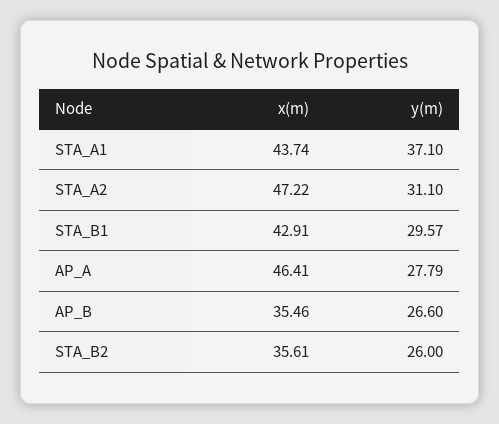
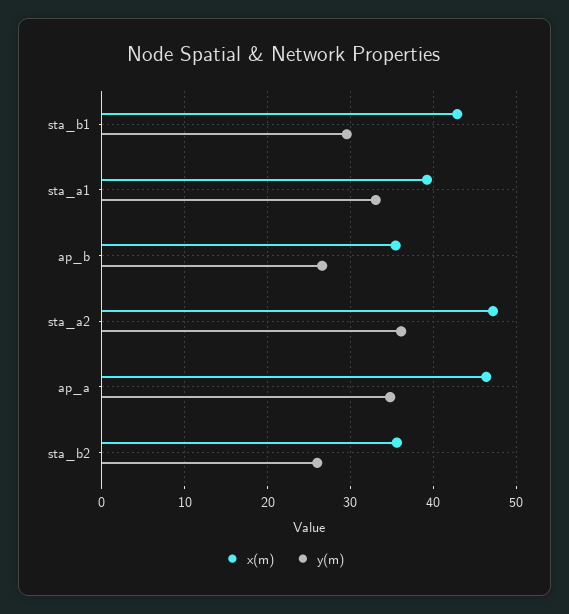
  {
    "x(m)": {
-     "STA_A1": 43.74,
+     "STA_A1": 39,
      "STA_A2": 47.22,
      "STA_B1": 42.91,
      "AP_A": 46.41,
      "AP_B": 35.46,
      "STA_B2": 35.61
    },
    "y(m)": {
-     "STA_A1": 37.1,
+     "STA_A1": 33,
-     "STA_A2": 31.1,
+     "STA_A2": 36,
      "STA_B1": 29.57,
-     "AP_A": 27.79,
+     "AP_A": 35,
      "AP_B": 26.6,
      "STA_B2": 26
    }
  }

